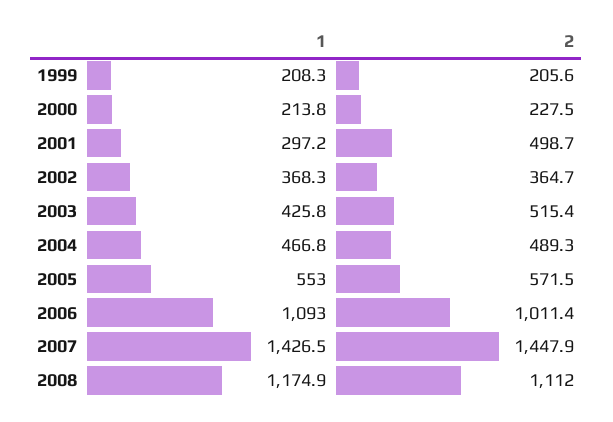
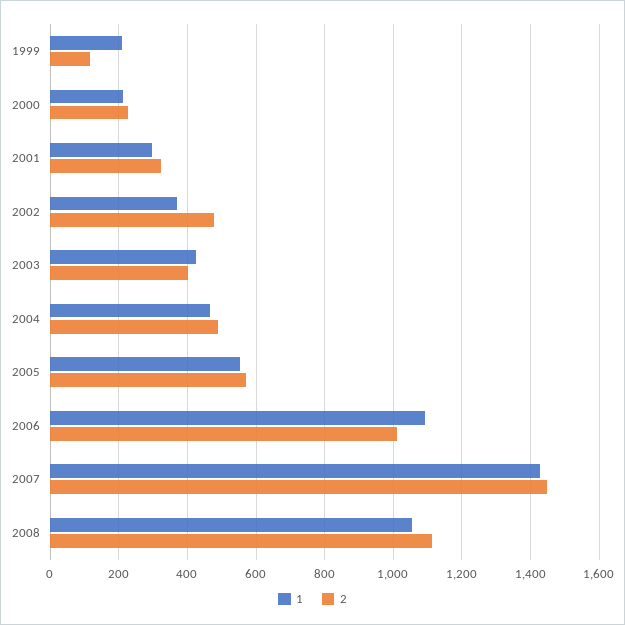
  {
    "1": {
      "1999": 208.3,
      "2000": 213.8,
      "2001": 297.2,
      "2002": 368.3,
      "2003": 425.8,
      "2004": 466.8,
      "2005": 553,
      "2006": 1093,
      "2007": 1426.5,
-     "2008": 1174.9
+     "2008": 1060
    },
    "2": {
-     "1999": 205.6,
+     "1999": 120,
      "2000": 227.5,
-     "2001": 498.7,
+     "2001": 320,
-     "2002": 364.7,
+     "2002": 480,
-     "2003": 515.4,
+     "2003": 400,
      "2004": 489.3,
      "2005": 571.5,
      "2006": 1011.4,
      "2007": 1447.9,
      "2008": 1112
    }
  }

